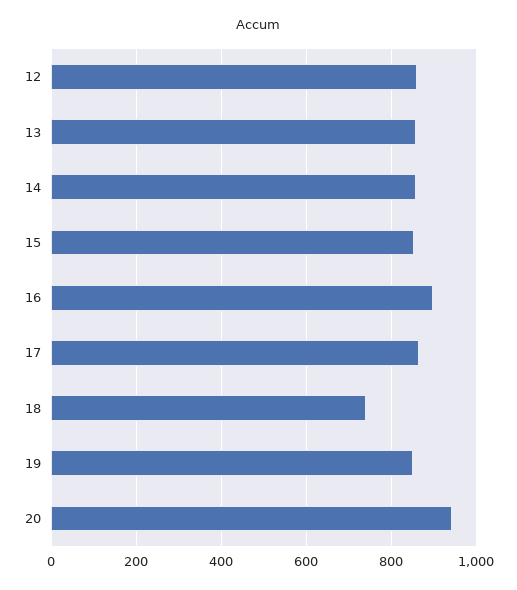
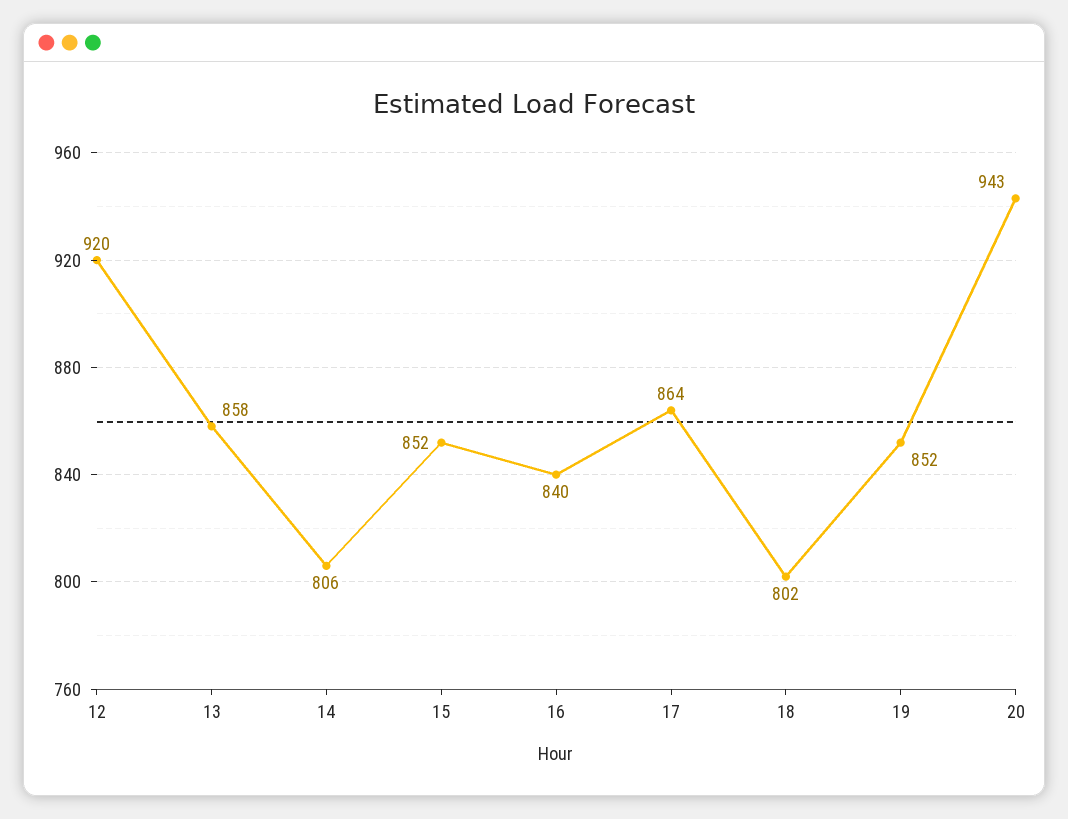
  {
-   "12": 860,
+   "12": 920,
    "13": 858,
-   "14": 860,
+   "14": 806,
    "15": 852,
-   "16": 900,
+   "16": 840,
    "17": 864,
-   "18": 740,
+   "18": 802,
    "19": 852,
    "20": 943
  }

